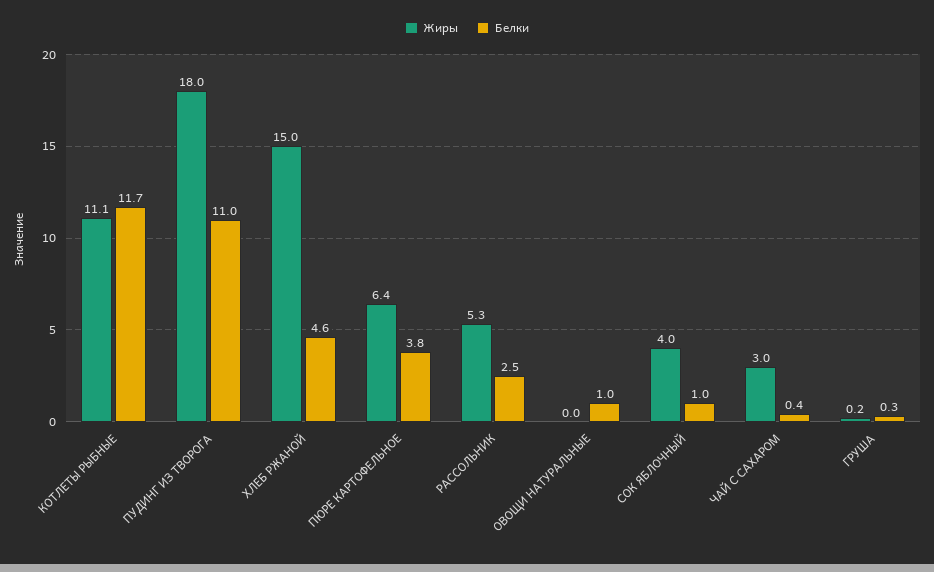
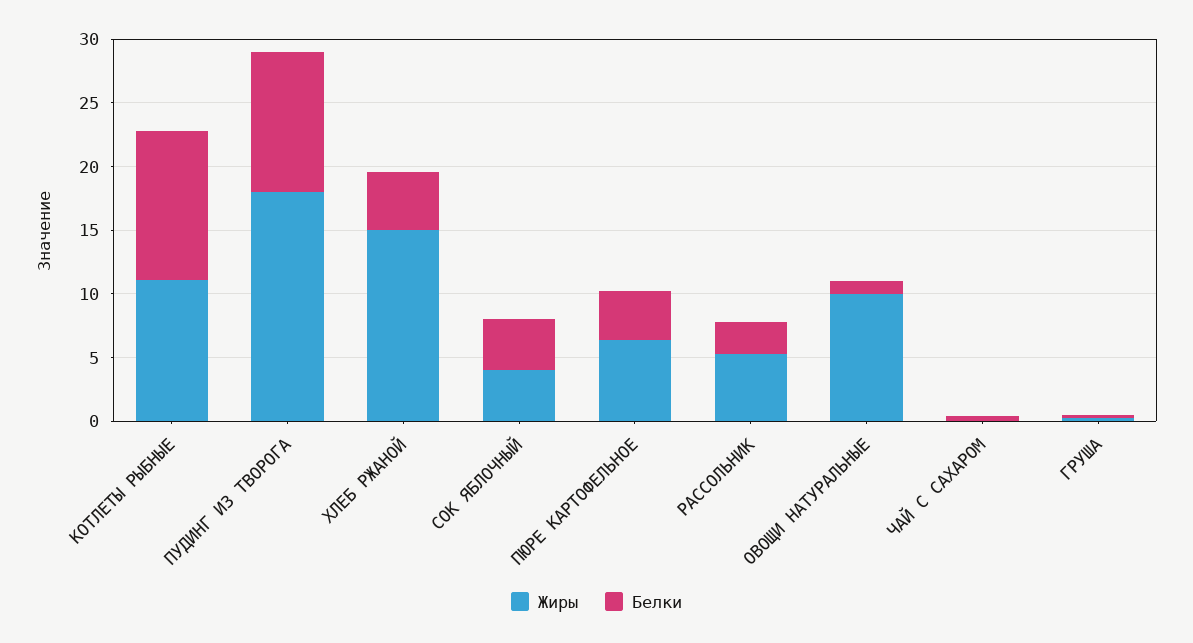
  {
    "Жиры": {
      "КОТЛЕТЫ РЫБНЫЕ": 11.1,
      "ПУДИНГ ИЗ ТВОРОГА": 18,
      "ХЛЕБ РЖАНОЙ": 15,
      "ПЮРЕ КАРТОФЕЛЬНОЕ": 6.4,
      "РАССОЛЬНИК": 5.3,
-     "ОВОЩИ НАТУРАЛЬНЫЕ": 0,
+     "ОВОЩИ НАТУРАЛЬНЫЕ": 10,
      "СОК ЯБЛОЧНЫЙ": 4,
-     "ЧАЙ С САХАРОМ": 3,
+     "ЧАЙ С САХАРОМ": 0,
      "ГРУША": 0.2
    },
    "Белки": {
      "КОТЛЕТЫ РЫБНЫЕ": 11.7,
      "ПУДИНГ ИЗ ТВОРОГА": 11,
      "ХЛЕБ РЖАНОЙ": 4.6,
      "ПЮРЕ КАРТОФЕЛЬНОЕ": 3.8,
      "РАССОЛЬНИК": 2.5,
      "ОВОЩИ НАТУРАЛЬНЫЕ": 1,
-     "СОК ЯБЛОЧНЫЙ": 1,
+     "СОК ЯБЛОЧНЫЙ": 4,
      "ЧАЙ С САХАРОМ": 0.4,
      "ГРУША": 0.3
    }
  }

